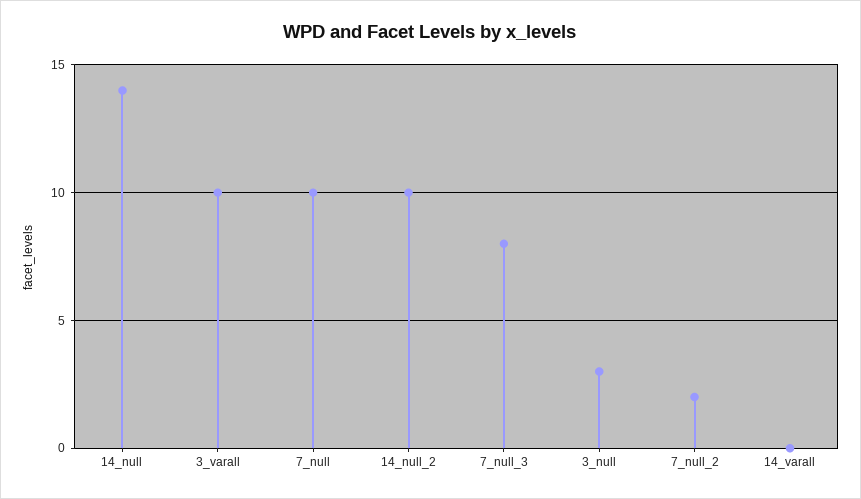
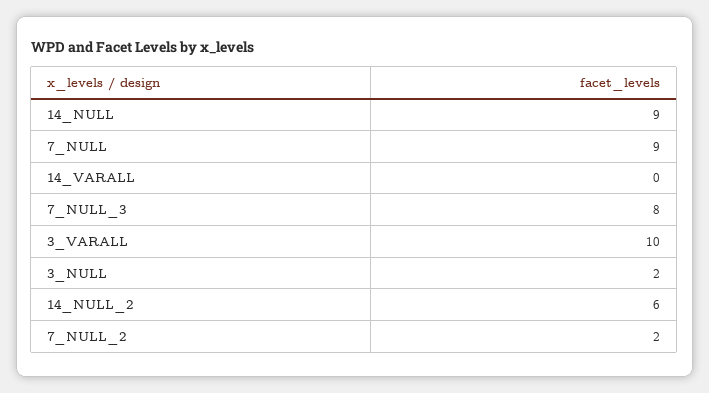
  {
-   "14_null": 14,
+   "14_null": 9,
    "3_varall": 10,
-   "7_null": 10,
+   "7_null": 9,
-   "14_null_2": 10,
+   "14_null_2": 6,
    "7_null_3": 8,
-   "3_null": 3,
+   "3_null": 2,
    "7_null_2": 2,
    "14_varall": 0
  }

